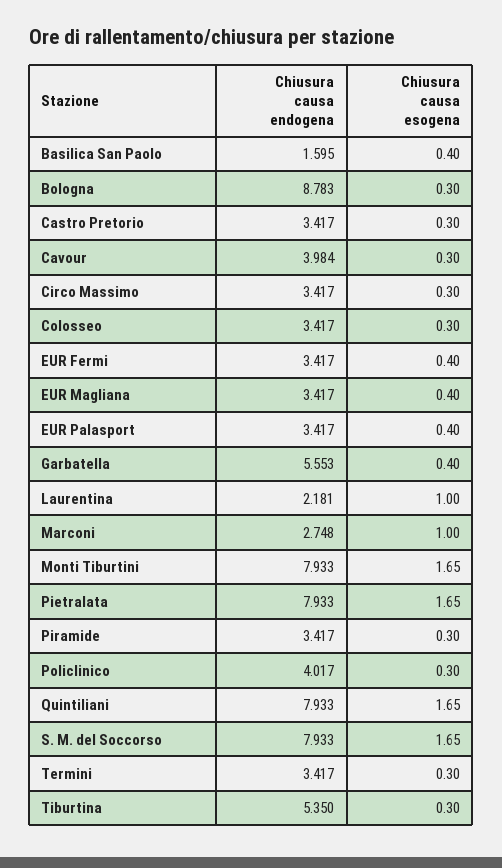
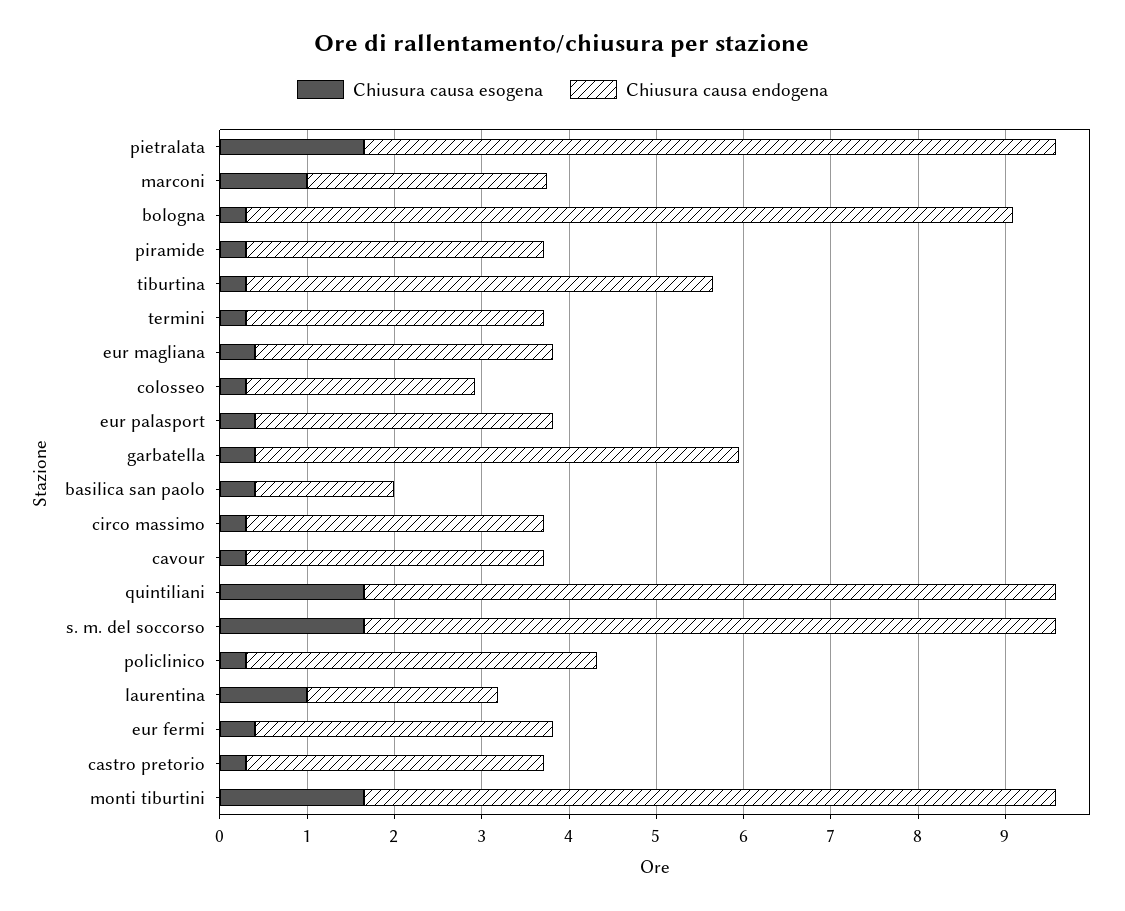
  {
    "Chiusura causa endogena": {
      "Basilica San Paolo": 1.595,
      "Bologna": 8.783,
      "Castro Pretorio": 3.417,
-     "Cavour": 3.984,
+     "Cavour": 3.4,
      "Circo Massimo": 3.417,
-     "Colosseo": 3.417,
+     "Colosseo": 2.6,
      "EUR Fermi": 3.417,
      "EUR Magliana": 3.417,
      "EUR Palasport": 3.417,
      "Garbatella": 5.553,
      "Laurentina": 2.181,
      "Marconi": 2.748,
      "Monti Tiburtini": 7.933,
      "Pietralata": 7.933,
      "Piramide": 3.417,
      "Policlinico": 4.017,
      "Quintiliani": 7.933,
      "S. M. del Soccorso": 7.933,
      "Termini": 3.417,
      "Tiburtina": 5.35
    },
    "Chiusura causa esogena": {
      "Basilica San Paolo": 0.4,
      "Bologna": 0.3,
      "Castro Pretorio": 0.3,
      "Cavour": 0.3,
      "Circo Massimo": 0.3,
      "Colosseo": 0.3,
      "EUR Fermi": 0.4,
      "EUR Magliana": 0.4,
      "EUR Palasport": 0.4,
      "Garbatella": 0.4,
      "Laurentina": 1,
      "Marconi": 1,
      "Monti Tiburtini": 1.65,
      "Pietralata": 1.65,
      "Piramide": 0.3,
      "Policlinico": 0.3,
      "Quintiliani": 1.65,
      "S. M. del Soccorso": 1.65,
      "Termini": 0.3,
      "Tiburtina": 0.3
    }
  }

